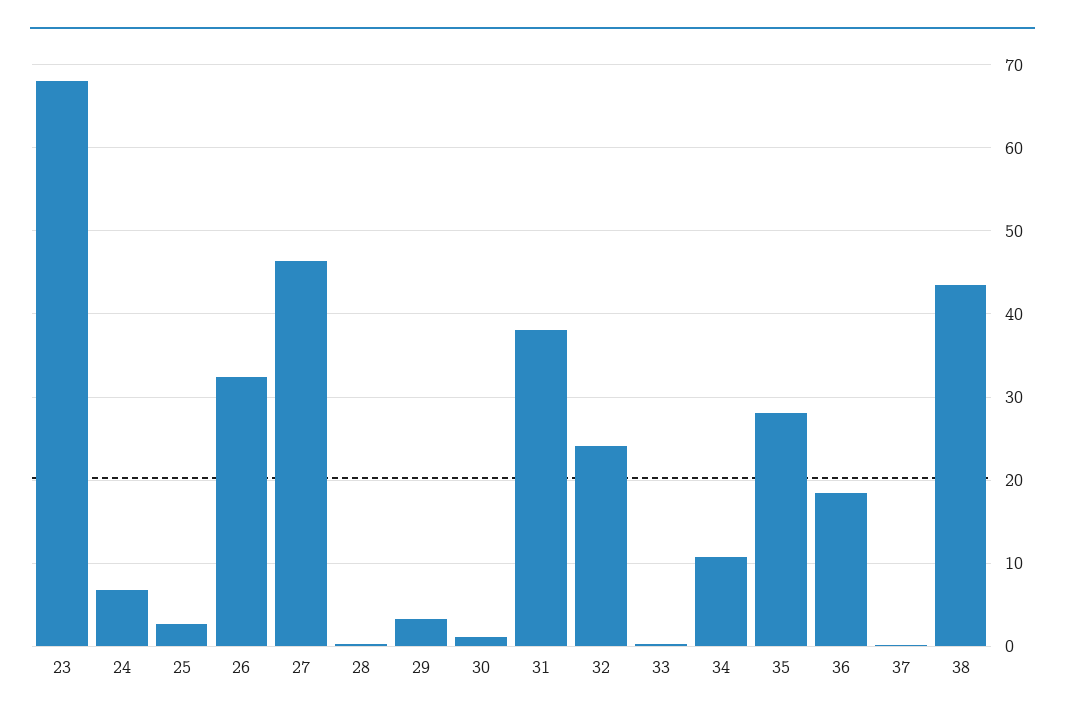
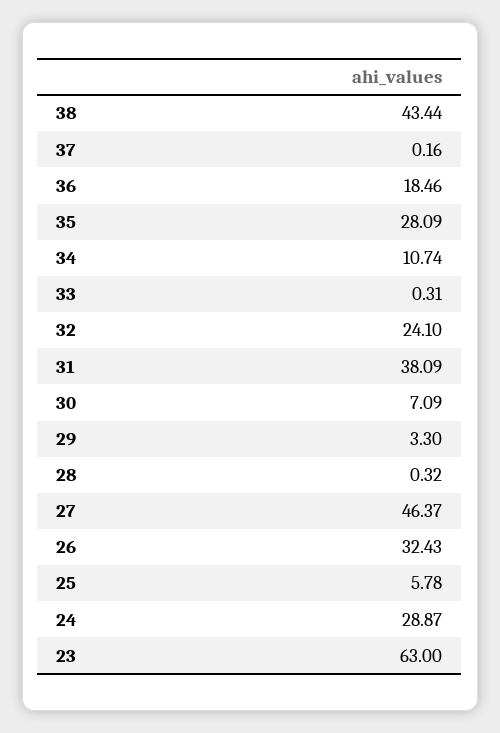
  {
-   "23": 68,
+   "23": 63,
-   "24": 7,
+   "24": 28.87,
-   "25": 3,
+   "25": 5.78,
    "26": 32.43,
    "27": 46.37,
    "28": 0.32,
    "29": 3.3,
-   "30": 1,
+   "30": 7.09,
    "31": 38.09,
    "32": 24.1,
    "33": 0.31,
    "34": 10.74,
    "35": 28.09,
    "36": 18.46,
    "37": 0.16,
    "38": 43.44
  }

